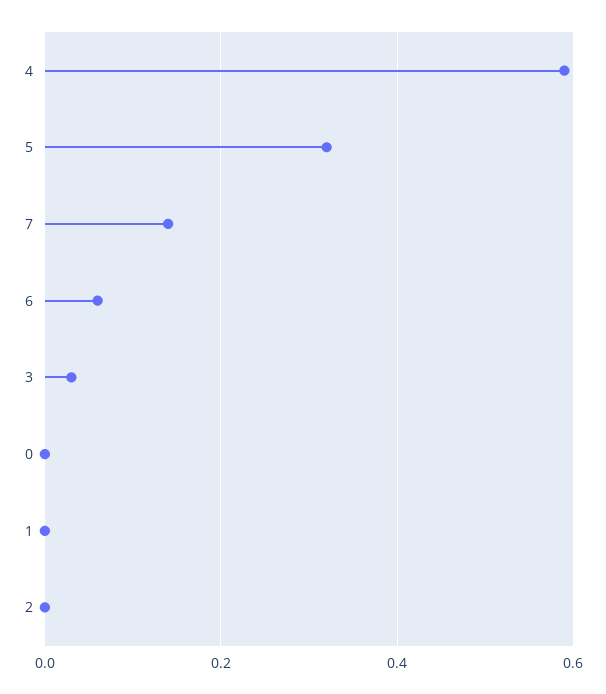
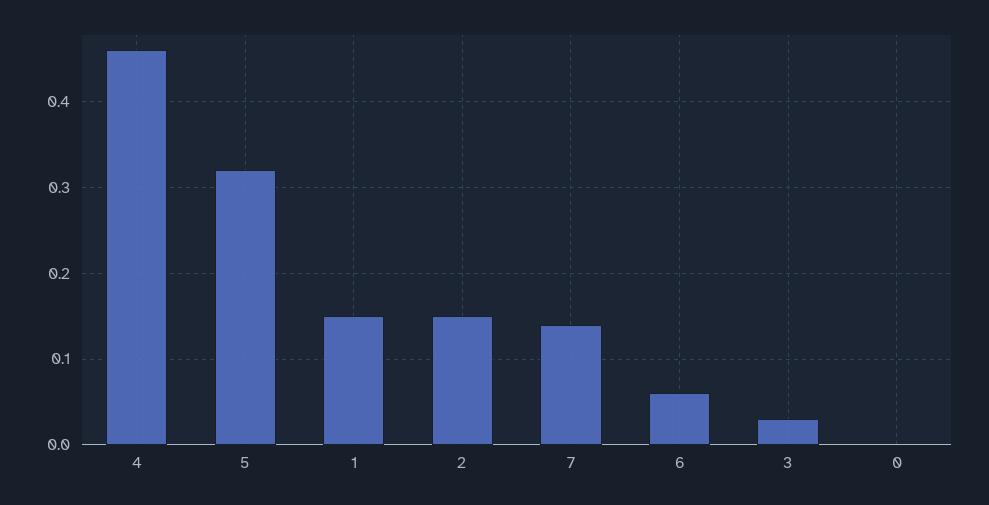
  {
-   "4": 0.6,
+   "4": 0.46,
    "5": 0.32,
    "7": 0.14,
    "6": 0.06,
    "3": 0.03,
    "0": 0,
-   "1": 0,
+   "1": 0.15,
-   "2": 0
+   "2": 0.15
  }

